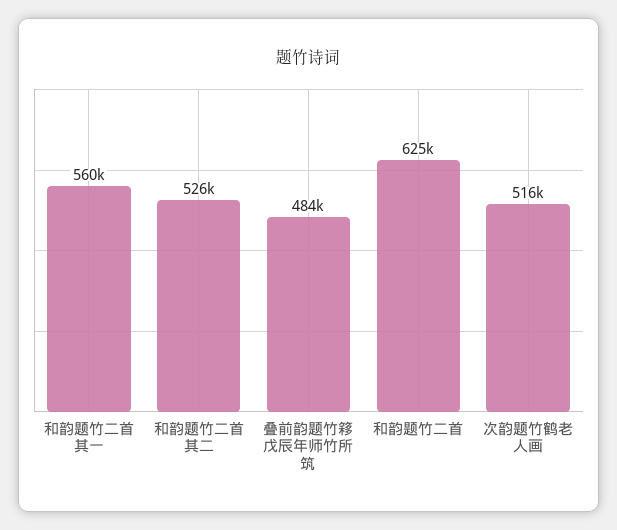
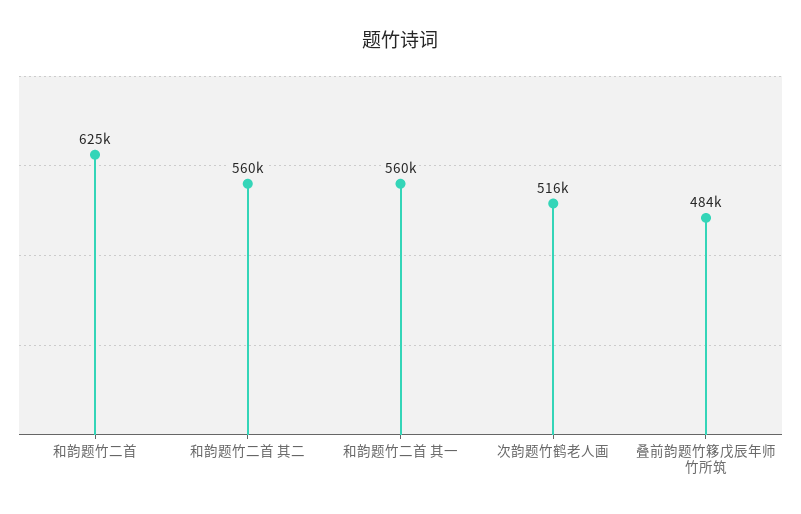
  {
    "和韵题竹二首 其一": 560000,
-   "和韵题竹二首 其二": 526000,
+   "和韵题竹二首 其二": 560000,
    "叠前韵题竹簃戊辰年师竹所筑": 484000,
    "和韵题竹二首": 625000,
    "次韵题竹鹤老人画": 516000
  }

